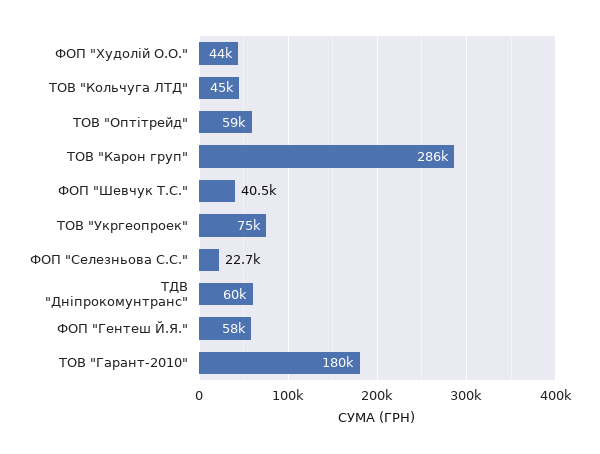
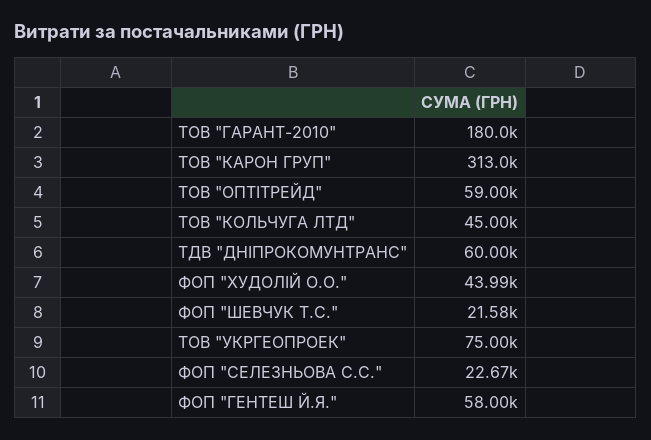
  {
    "ФОП \"Худолій О.О.\"": 43990,
    "ТОВ \"Кольчуга ЛТД\"": 45000,
    "ТОВ \"Оптітрейд\"": 59000,
-   "ТОВ \"Карон груп\"": 286000,
+   "ТОВ \"Карон груп\"": 313000,
-   "ФОП \"Шевчук Т.С.\"": 40500,
+   "ФОП \"Шевчук Т.С.\"": 21580,
    "ТОВ \"Укргеопроек\"": 75000,
    "ФОП \"Селезньова С.С.\"": 22670,
    "ТДВ \"Дніпрокомунтранс\"": 60000,
    "ФОП \"Гентеш Й.Я.\"": 58000,
    "ТОВ \"Гарант-2010\"": 180000
  }

